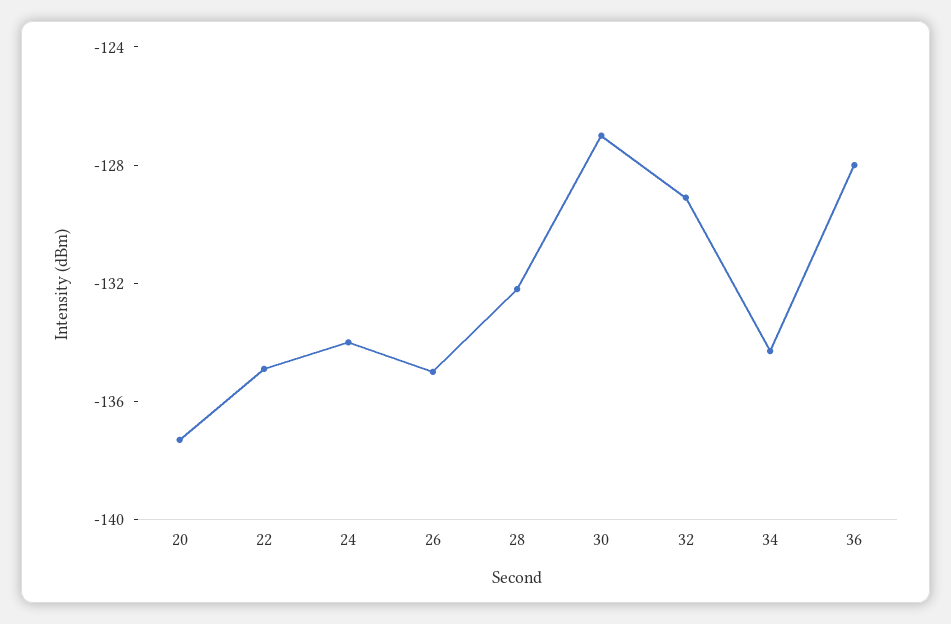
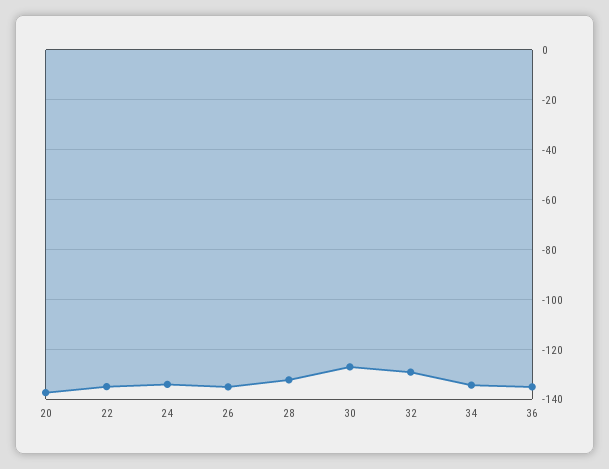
  {
    "20": -137,
    "22": -135,
    "24": -134,
    "26": -135,
    "28": -132,
    "30": -127,
    "32": -129,
    "34": -134,
-   "36": -128
+   "36": -135
  }

